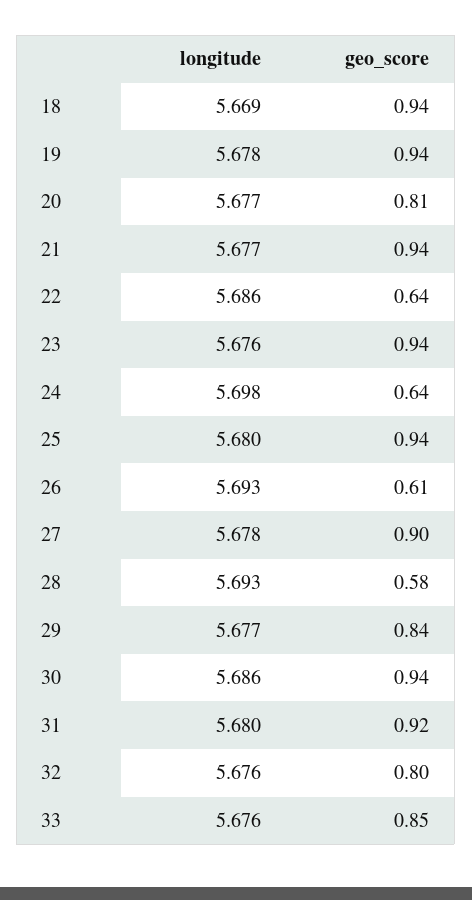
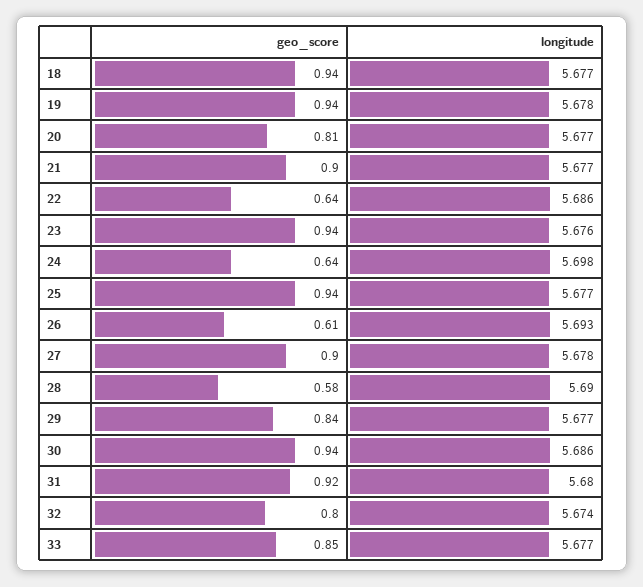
  {
    "longitude": {
-     "18": 5.669,
+     "18": 5.677,
      "19": 5.678,
      "20": 5.677,
      "21": 5.677,
      "22": 5.686,
      "23": 5.676,
      "24": 5.698,
-     "25": 5.68,
+     "25": 5.677,
      "26": 5.693,
      "27": 5.678,
-     "28": 5.693,
+     "28": 5.69,
      "29": 5.677,
      "30": 5.686,
      "31": 5.68,
-     "32": 5.676,
+     "32": 5.674,
-     "33": 5.676
+     "33": 5.677
    },
    "geo_score": {
      "18": 0.94,
      "19": 0.94,
      "20": 0.81,
-     "21": 0.94,
+     "21": 0.9,
      "22": 0.64,
      "23": 0.94,
      "24": 0.64,
      "25": 0.94,
      "26": 0.61,
      "27": 0.9,
      "28": 0.58,
      "29": 0.84,
      "30": 0.94,
      "31": 0.92,
      "32": 0.8,
      "33": 0.85
    }
  }

